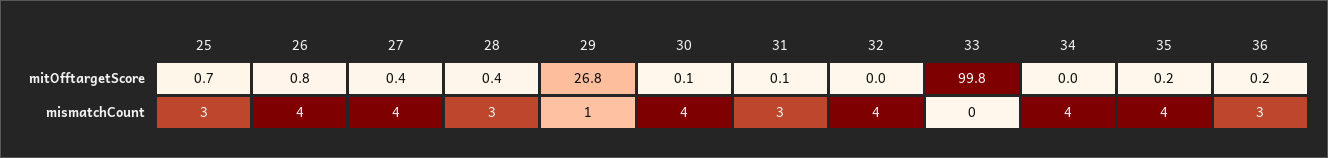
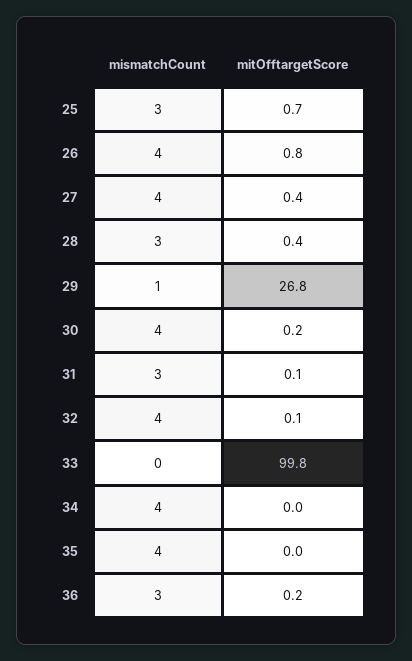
  {
    "25": {
      "mitOfftargetScore": 0.7,
      "mismatchCount": 3
    },
    "26": {
      "mitOfftargetScore": 0.8,
      "mismatchCount": 4
    },
    "27": {
      "mitOfftargetScore": 0.4,
      "mismatchCount": 4
    },
    "28": {
      "mitOfftargetScore": 0.4,
      "mismatchCount": 3
    },
    "29": {
      "mitOfftargetScore": 26.8,
      "mismatchCount": 1
    },
    "30": {
-     "mitOfftargetScore": 0.1,
+     "mitOfftargetScore": 0.2,
      "mismatchCount": 4
    },
    "31": {
      "mitOfftargetScore": 0.1,
      "mismatchCount": 3
    },
    "32": {
-     "mitOfftargetScore": 0,
+     "mitOfftargetScore": 0.1,
      "mismatchCount": 4
    },
    "33": {
      "mitOfftargetScore": 99.8,
      "mismatchCount": 0
    },
    "34": {
      "mitOfftargetScore": 0,
      "mismatchCount": 4
    },
    "35": {
-     "mitOfftargetScore": 0.2,
+     "mitOfftargetScore": 0,
      "mismatchCount": 4
    },
    "36": {
      "mitOfftargetScore": 0.2,
      "mismatchCount": 3
    }
  }

